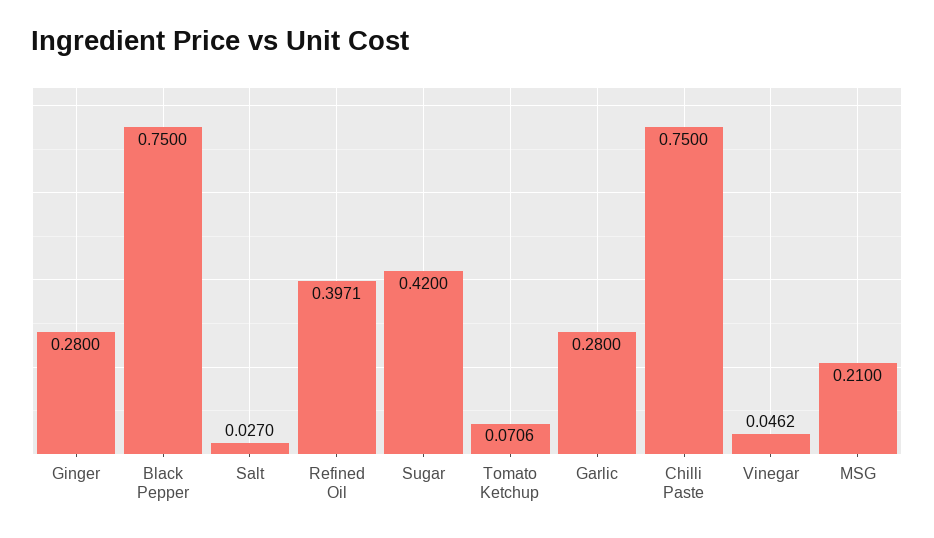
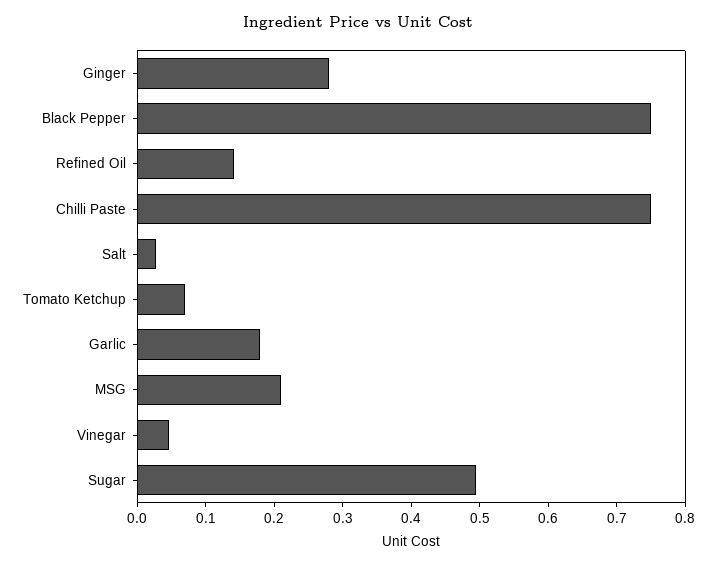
  {
    "Ginger": 0.28,
    "Black Pepper": 0.75,
    "Salt": 0.027,
-   "Refined Oil": 0.3971,
+   "Refined Oil": 0.14,
-   "Sugar": 0.42,
+   "Sugar": 0.5,
    "Tomato Ketchup": 0.0706,
-   "Garlic": 0.28,
+   "Garlic": 0.18,
    "Chilli Paste": 0.75,
    "Vinegar": 0.0462,
    "MSG": 0.21
  }

